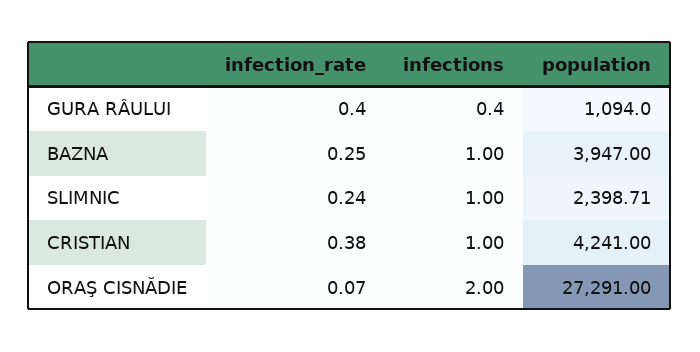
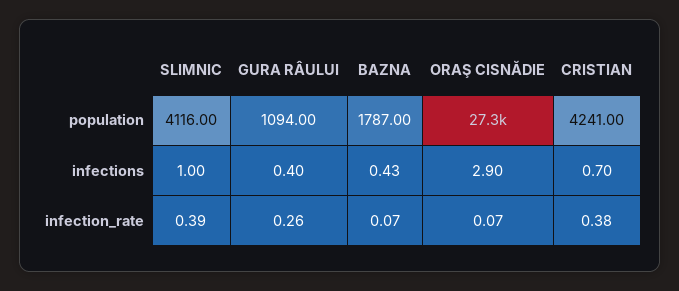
  {
    "infection_rate": {
-     "GURA RÂULUI": 0.4,
+     "GURA RÂULUI": 0.26,
-     "BAZNA": 0.25,
+     "BAZNA": 0.07,
-     "SLIMNIC": 0.24,
+     "SLIMNIC": 0.39,
      "CRISTIAN": 0.38,
      "ORAŞ CISNĂDIE": 0.07
    },
    "infections": {
      "GURA RÂULUI": 0.4,
-     "BAZNA": 1,
+     "BAZNA": 0.43,
      "SLIMNIC": 1,
-     "CRISTIAN": 1,
+     "CRISTIAN": 0.7,
-     "ORAŞ CISNĂDIE": 2
+     "ORAŞ CISNĂDIE": 2.9
    },
    "population": {
      "GURA RÂULUI": 1094,
-     "BAZNA": 3947,
+     "BAZNA": 1787,
-     "SLIMNIC": 2398.71,
+     "SLIMNIC": 4116,
      "CRISTIAN": 4241,
      "ORAŞ CISNĂDIE": 27291
    }
  }

